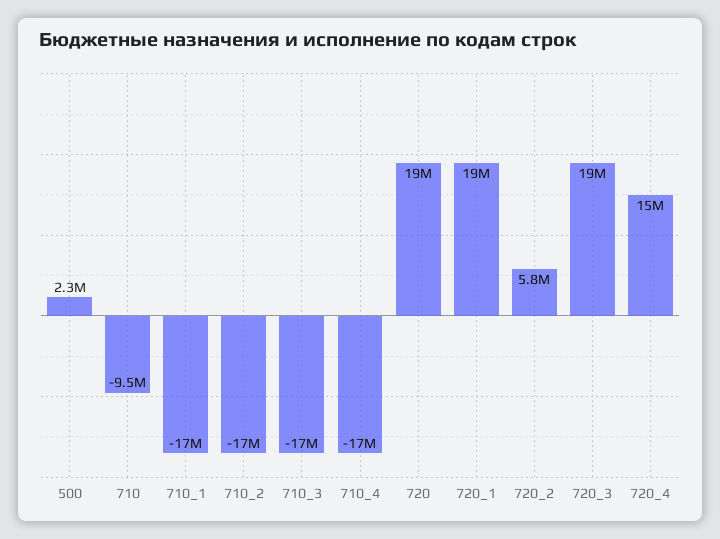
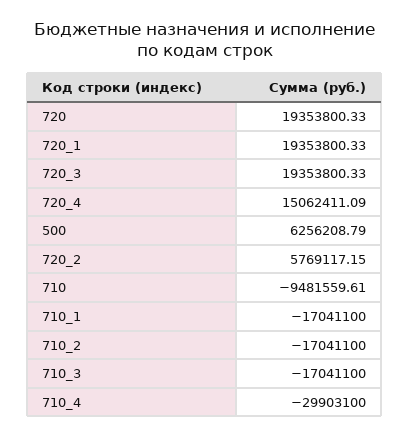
  {
-   "500": 2300000,
+   "500": 6256208.79,
    "710": -9481559.61,
    "710_1": -17041100,
    "710_2": -17041100,
    "710_3": -17041100,
-   "710_4": -17000000,
+   "710_4": -29903100,
    "720": 19353800.33,
    "720_1": 19353800.33,
    "720_2": 5769117.15,
    "720_3": 19353800.33,
    "720_4": 15062411.09
  }

